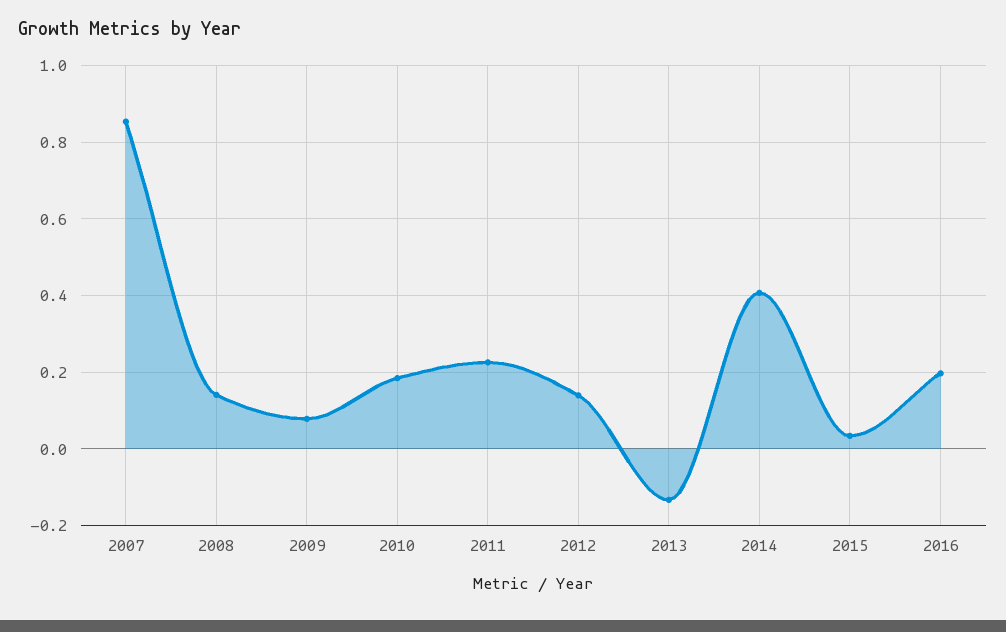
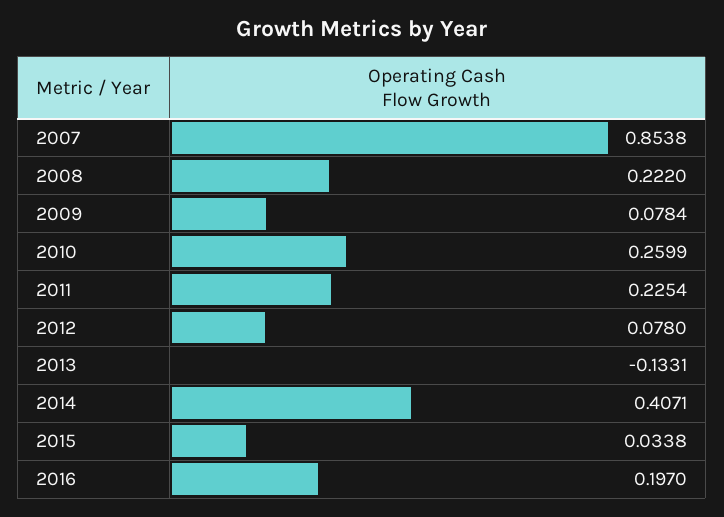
  {
    "2007": 0.8538,
-   "2008": 0.14,
+   "2008": 0.222,
    "2009": 0.0784,
-   "2010": 0.18,
+   "2010": 0.2599,
    "2011": 0.2254,
-   "2012": 0.14,
+   "2012": 0.078,
    "2013": -0.1331,
    "2014": 0.4071,
    "2015": 0.0338,
    "2016": 0.197
  }

